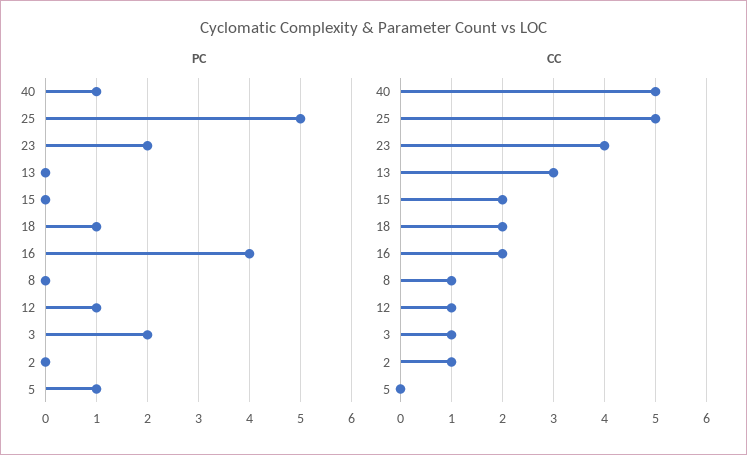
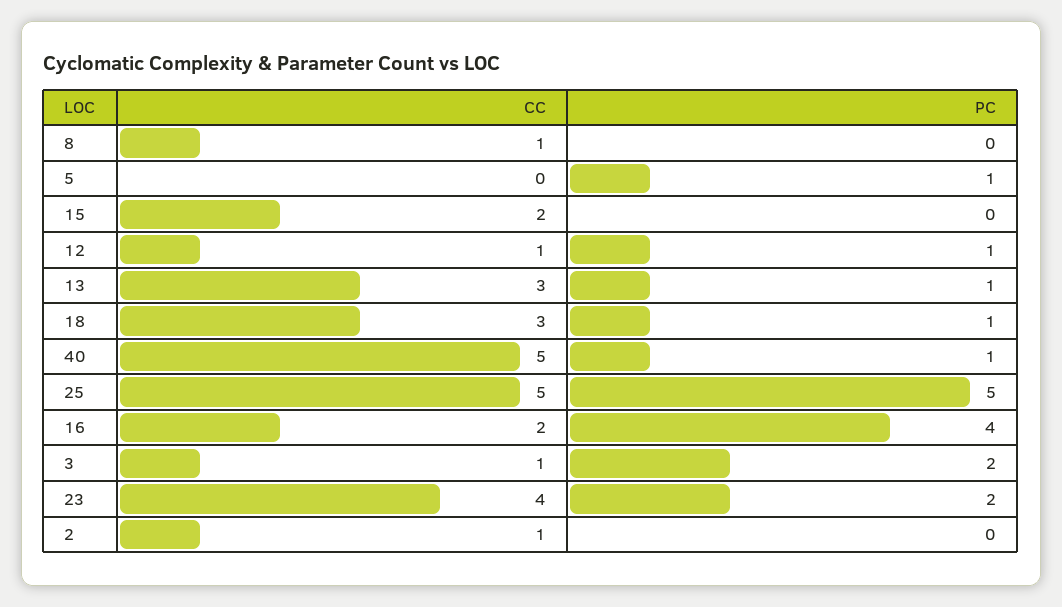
  {
    "PC": {
      "40": 1,
      "25": 5,
      "23": 2,
-     "13": 0,
+     "13": 1,
      "15": 0,
      "18": 1,
      "16": 4,
      "8": 0,
      "12": 1,
      "3": 2,
      "2": 0,
      "5": 1
    },
    "CC": {
      "40": 5,
      "25": 5,
      "23": 4,
      "13": 3,
      "15": 2,
-     "18": 2,
+     "18": 3,
      "16": 2,
      "8": 1,
      "12": 1,
      "3": 1,
      "2": 1,
      "5": 0
    }
  }

